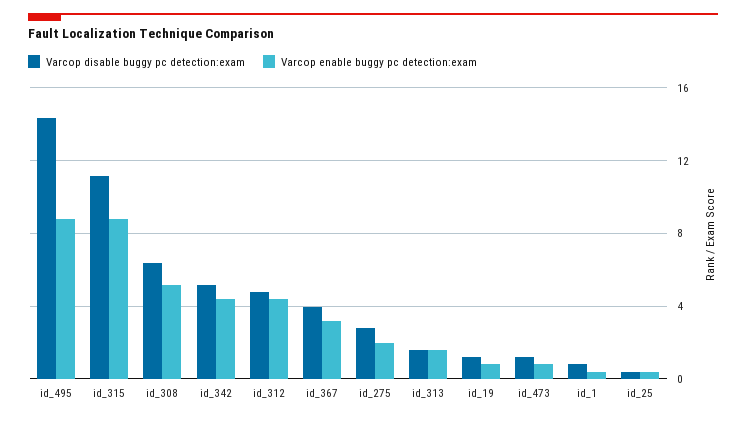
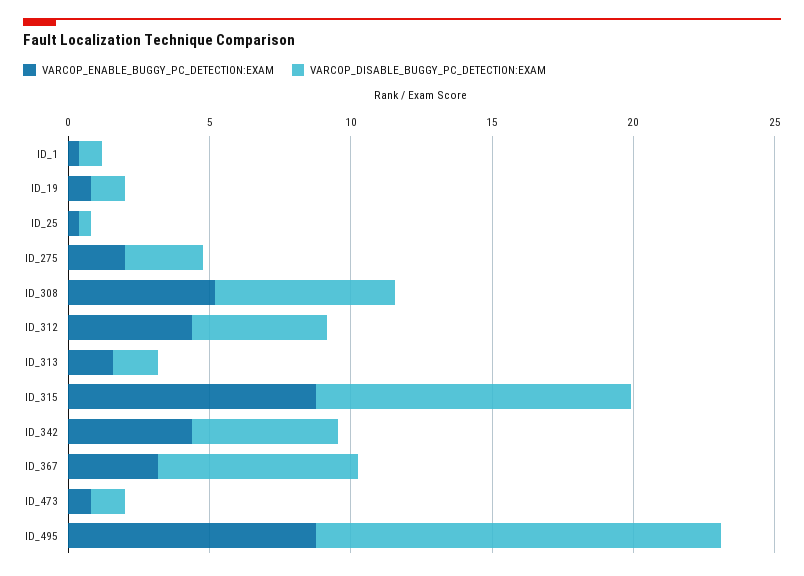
  {
    "Varcop disable buggy pc detection:exam": {
      "id_495": 14.5,
      "id_315": 11,
      "id_308": 6.5,
      "id_342": 5,
      "id_312": 5,
-     "id_367": 4,
+     "id_367": 7,
      "id_275": 3,
      "id_313": 1.5,
      "id_19": 1,
      "id_473": 1,
      "id_1": 1,
      "id_25": 0.5
    },
    "Varcop enable buggy pc detection:exam": {
      "id_495": 9,
      "id_315": 9,
      "id_308": 5,
      "id_342": 4.5,
      "id_312": 4.5,
      "id_367": 3,
      "id_275": 2,
      "id_313": 1.5,
      "id_19": 1,
      "id_473": 1,
      "id_1": 0.5,
      "id_25": 0.5
    }
  }

